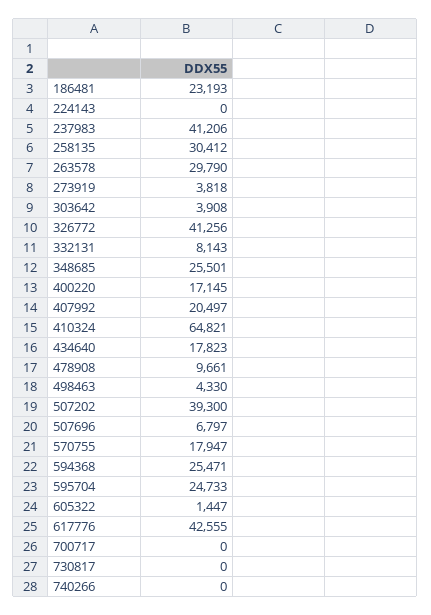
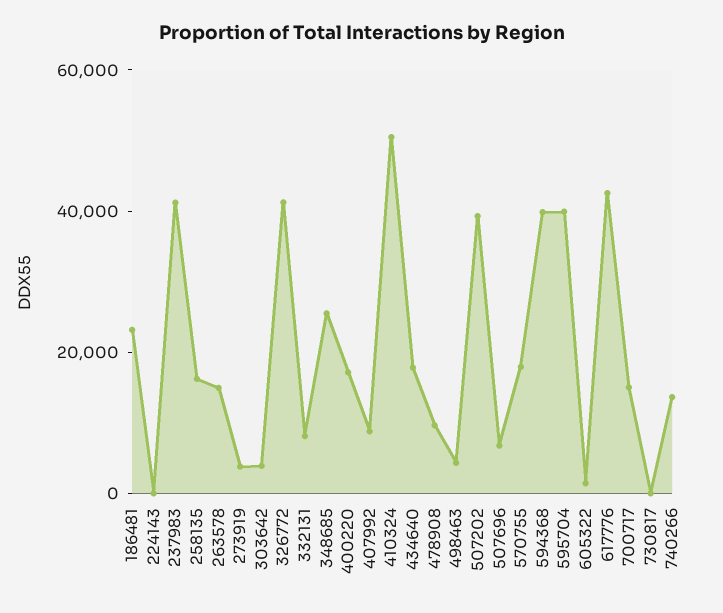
  {
    "186481": 23193,
    "224143": 0,
    "237983": 41206,
-   "258135": 30412,
+   "258135": 15000,
-   "263578": 29790,
+   "263578": 15000,
    "273919": 3818,
    "303642": 3908,
    "326772": 41256,
    "332131": 8143,
    "348685": 25501,
    "400220": 17145,
-   "407992": 20497,
+   "407992": 10000,
-   "410324": 64821,
+   "410324": 50000,
    "434640": 17823,
    "478908": 9661,
    "498463": 4330,
    "507202": 39300,
    "507696": 6797,
    "570755": 17947,
-   "594368": 25471,
+   "594368": 40000,
-   "595704": 24733,
+   "595704": 40000,
    "605322": 1447,
    "617776": 42555,
-   "700717": 0,
+   "700717": 15000,
    "730817": 0,
-   "740266": 0
+   "740266": 15000
  }

